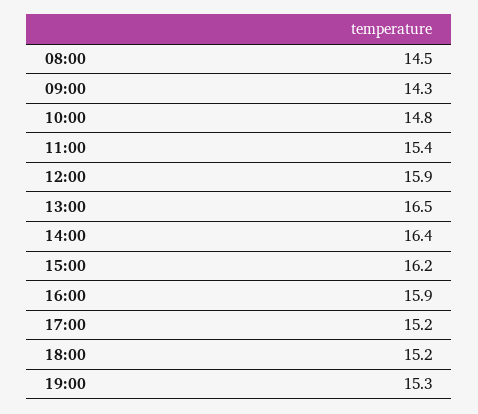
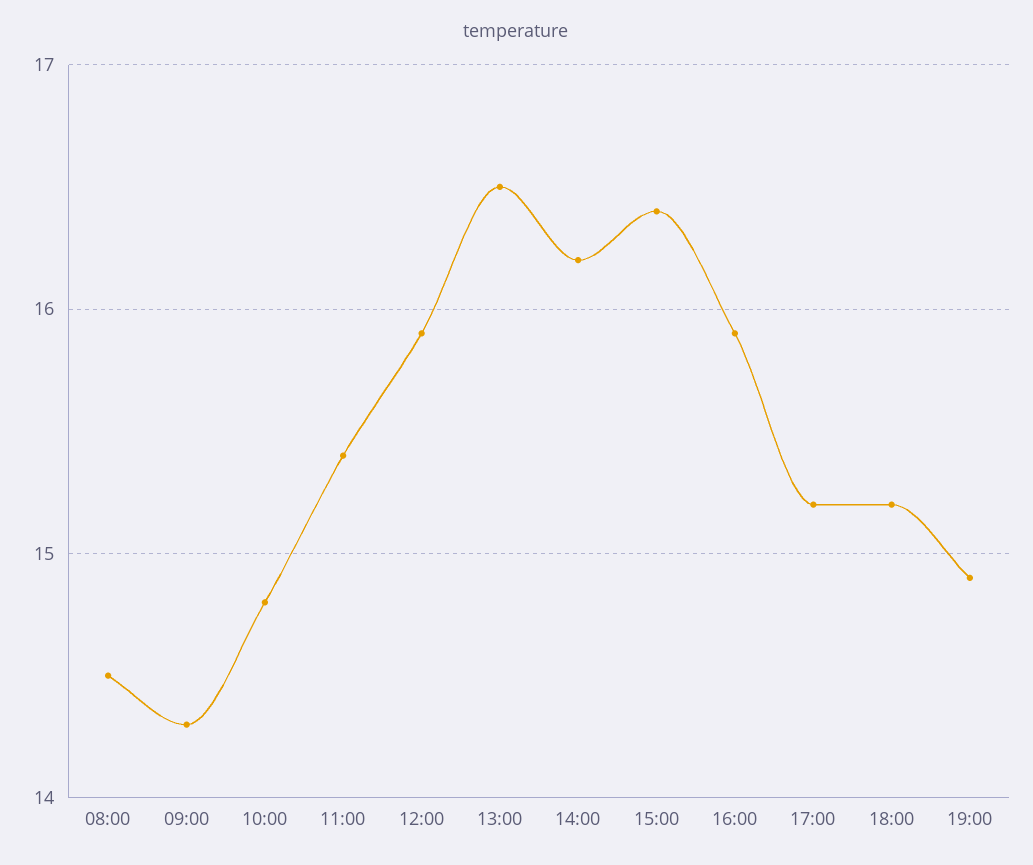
  {
    "08:00": 14.5,
    "09:00": 14.3,
    "10:00": 14.8,
    "11:00": 15.4,
    "12:00": 15.9,
    "13:00": 16.5,
-   "14:00": 16.4,
+   "14:00": 16.2,
-   "15:00": 16.2,
+   "15:00": 16.4,
    "16:00": 15.9,
    "17:00": 15.2,
    "18:00": 15.2,
-   "19:00": 15.3
+   "19:00": 14.9
  }

